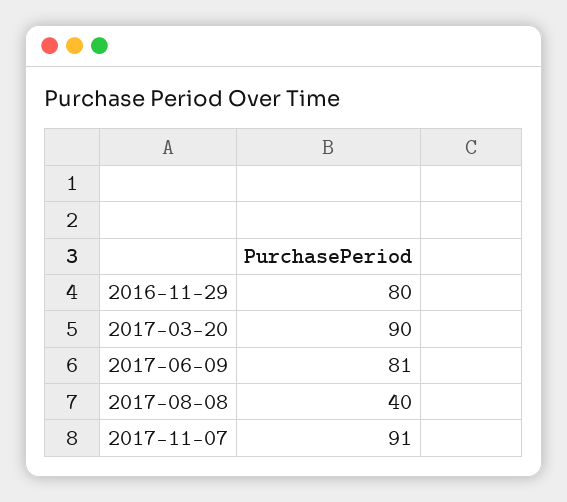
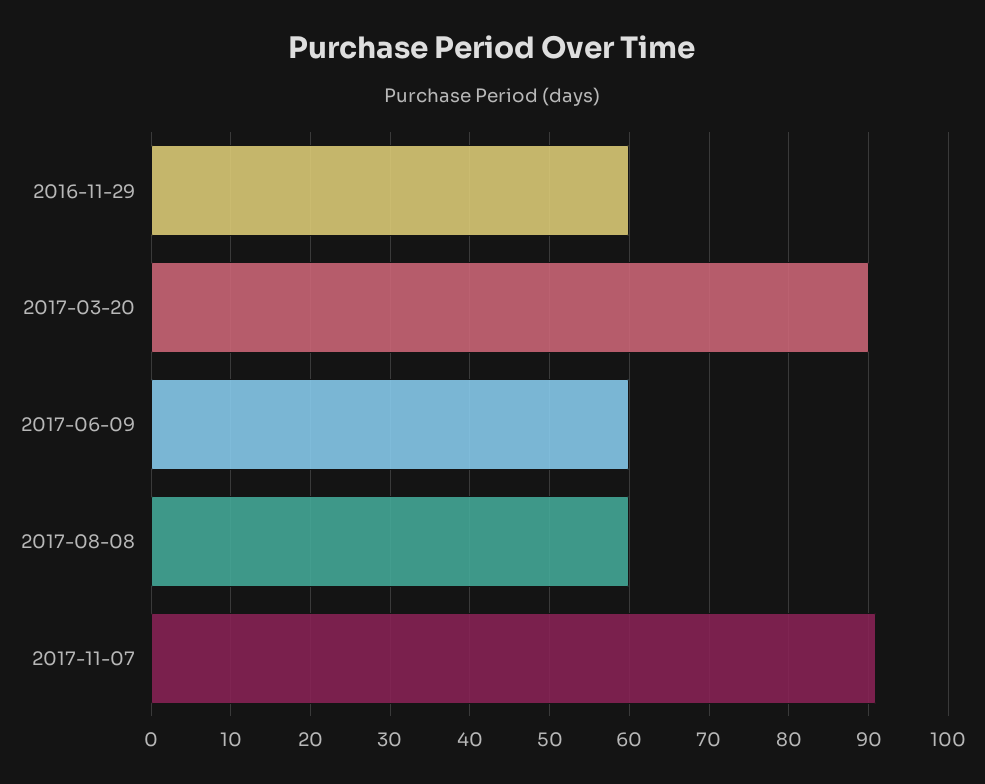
  {
-   "2016-11-29": 80,
+   "2016-11-29": 60,
    "2017-03-20": 90,
-   "2017-06-09": 81,
+   "2017-06-09": 60,
-   "2017-08-08": 40,
+   "2017-08-08": 60,
    "2017-11-07": 91
  }

